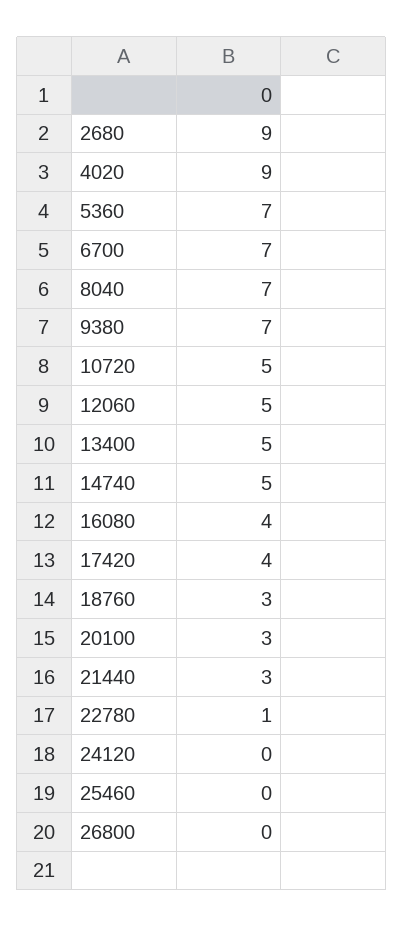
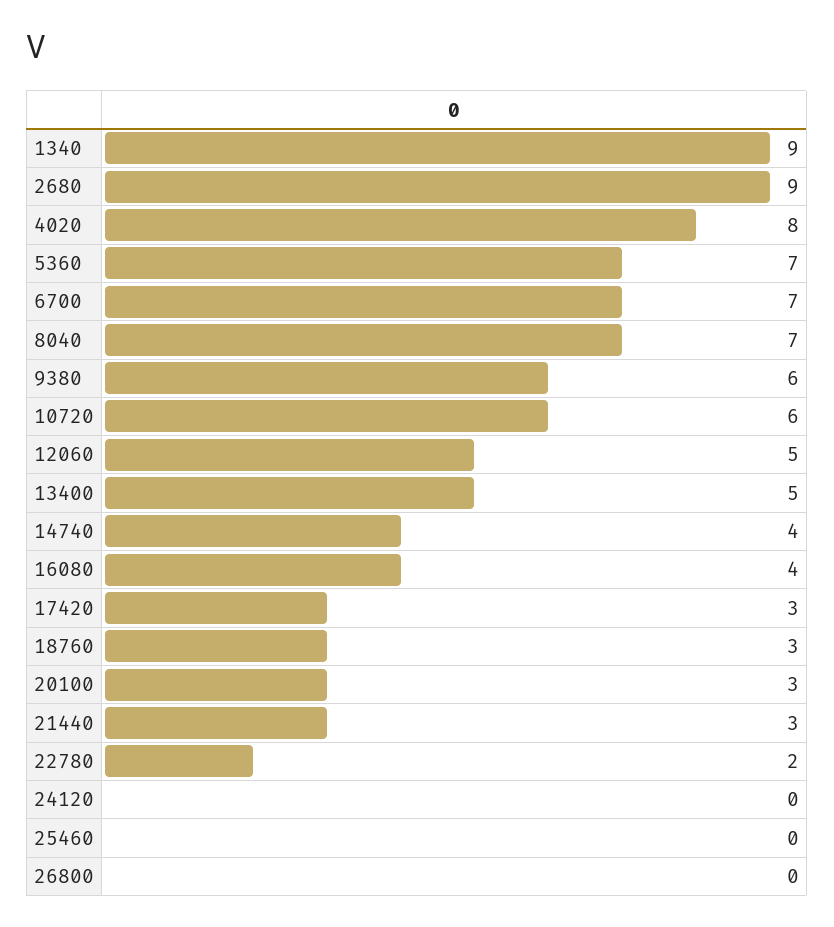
  {
    "2680": 9,
-   "4020": 9,
+   "4020": 8,
    "5360": 7,
    "6700": 7,
    "8040": 7,
-   "9380": 7,
+   "9380": 6,
-   "10720": 5,
+   "10720": 6,
    "12060": 5,
    "13400": 5,
-   "14740": 5,
+   "14740": 4,
    "16080": 4,
-   "17420": 4,
+   "17420": 3,
    "18760": 3,
    "20100": 3,
    "21440": 3,
-   "22780": 1,
+   "22780": 2,
    "24120": 0,
    "25460": 0,
-   "26800": 0
+   "26800": 0,
+   "1340": 9
  }

